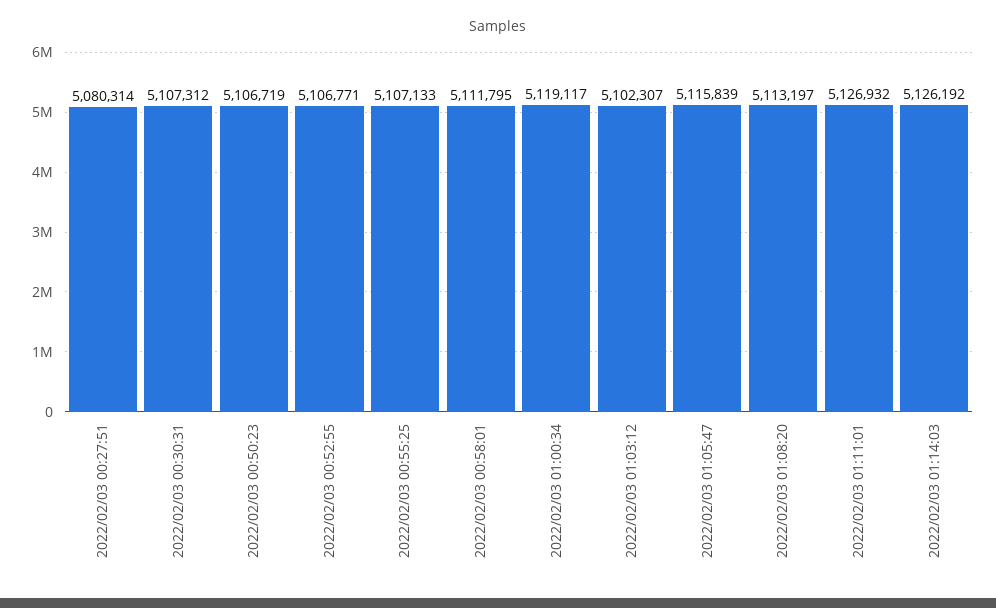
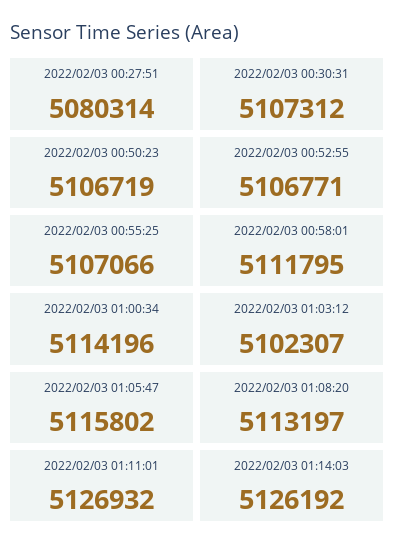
  {
    "2022/02/03 00:27:51": 5080314,
    "2022/02/03 00:30:31": 5107312,
    "2022/02/03 00:50:23": 5106719,
    "2022/02/03 00:52:55": 5106771,
-   "2022/02/03 00:55:25": 5107133,
+   "2022/02/03 00:55:25": 5107066,
    "2022/02/03 00:58:01": 5111795,
-   "2022/02/03 01:00:34": 5119117,
+   "2022/02/03 01:00:34": 5114196,
    "2022/02/03 01:03:12": 5102307,
-   "2022/02/03 01:05:47": 5115839,
+   "2022/02/03 01:05:47": 5115802,
    "2022/02/03 01:08:20": 5113197,
    "2022/02/03 01:11:01": 5126932,
    "2022/02/03 01:14:03": 5126192
  }

